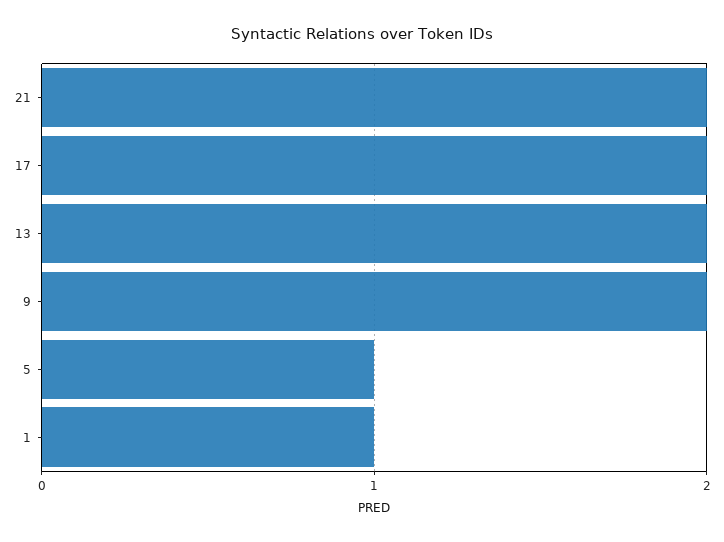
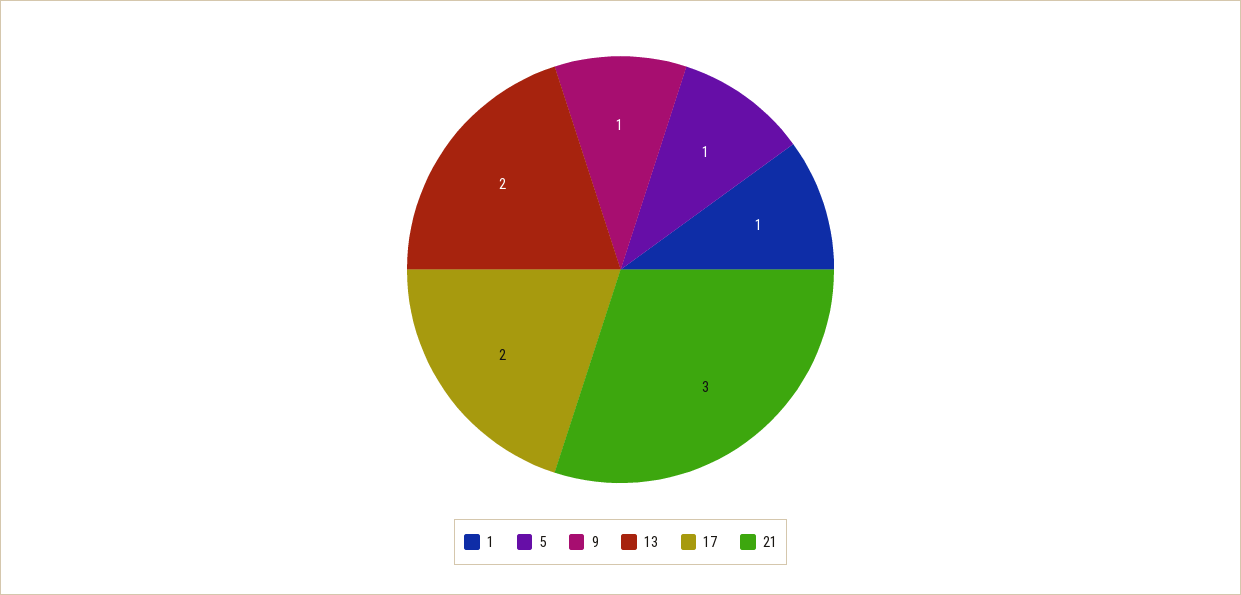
  {
-   "21": 2,
+   "21": 3,
    "17": 2,
    "13": 2,
-   "9": 2,
+   "9": 1,
    "5": 1,
    "1": 1
  }

